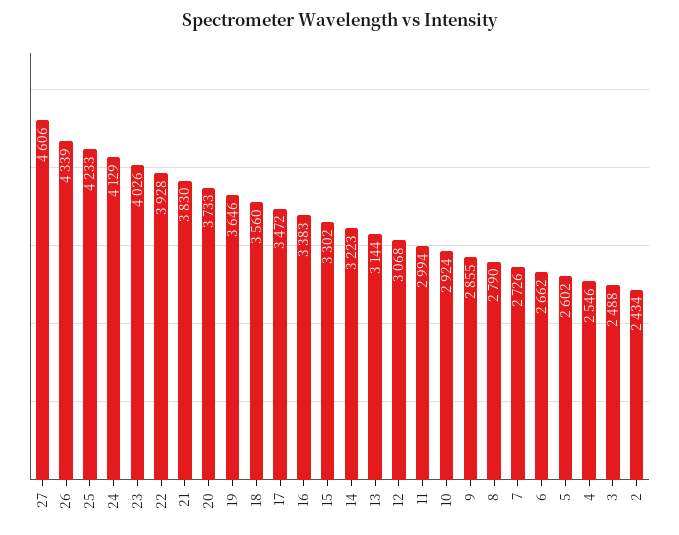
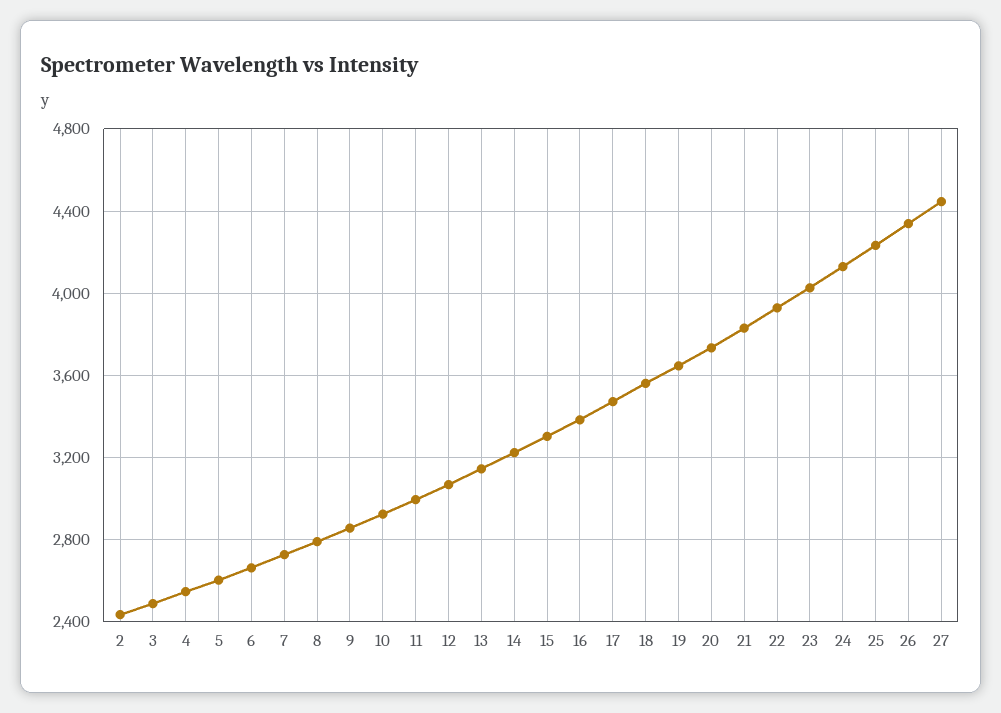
  {
-   "27": 4606,
+   "27": 4450,
    "26": 4339,
    "25": 4233,
    "24": 4129,
    "23": 4026,
    "22": 3928,
    "21": 3830,
    "20": 3733,
    "19": 3646,
    "18": 3560,
    "17": 3472,
    "16": 3383,
    "15": 3302,
    "14": 3223,
    "13": 3144,
    "12": 3068,
    "11": 2994,
    "10": 2924,
    "9": 2855,
    "8": 2790,
    "7": 2726,
    "6": 2662,
    "5": 2602,
    "4": 2546,
    "3": 2488,
    "2": 2434
  }

